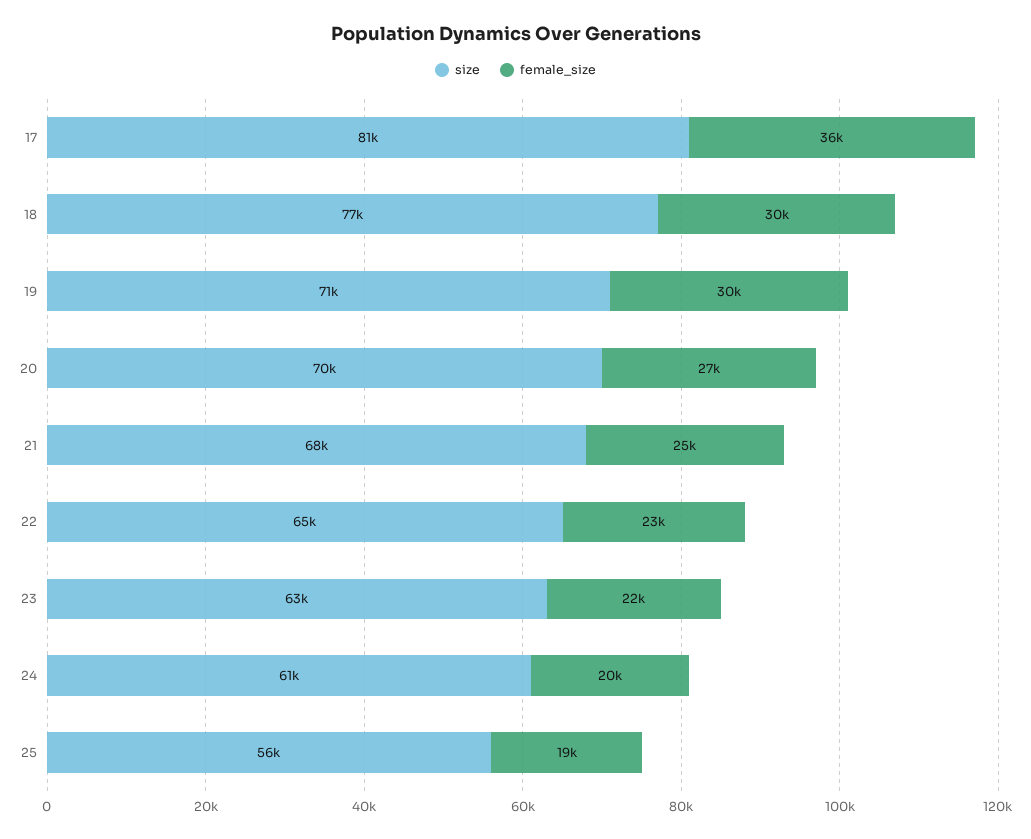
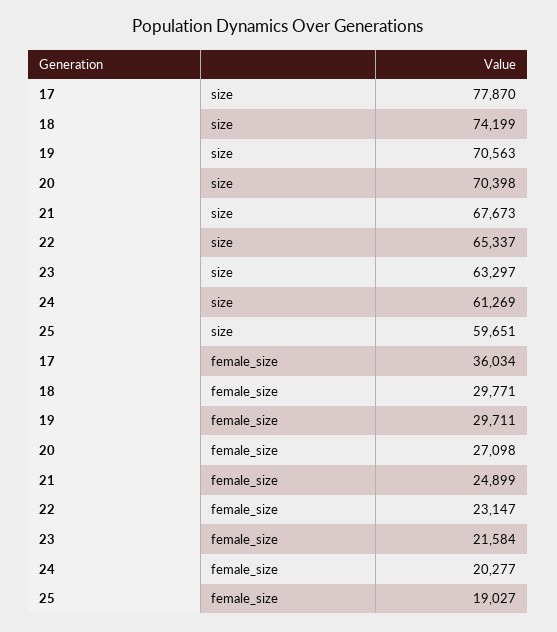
  {
    "size": {
-     "17": 81000,
+     "17": 77870,
-     "18": 77000,
+     "18": 74199,
      "19": 70563,
      "20": 70398,
      "21": 67673,
      "22": 65337,
      "23": 63297,
      "24": 61269,
-     "25": 56000
+     "25": 59651
    },
    "female_size": {
      "17": 36034,
      "18": 29771,
      "19": 29711,
      "20": 27098,
      "21": 24899,
      "22": 23147,
      "23": 21584,
      "24": 20277,
      "25": 19027
    }
  }

